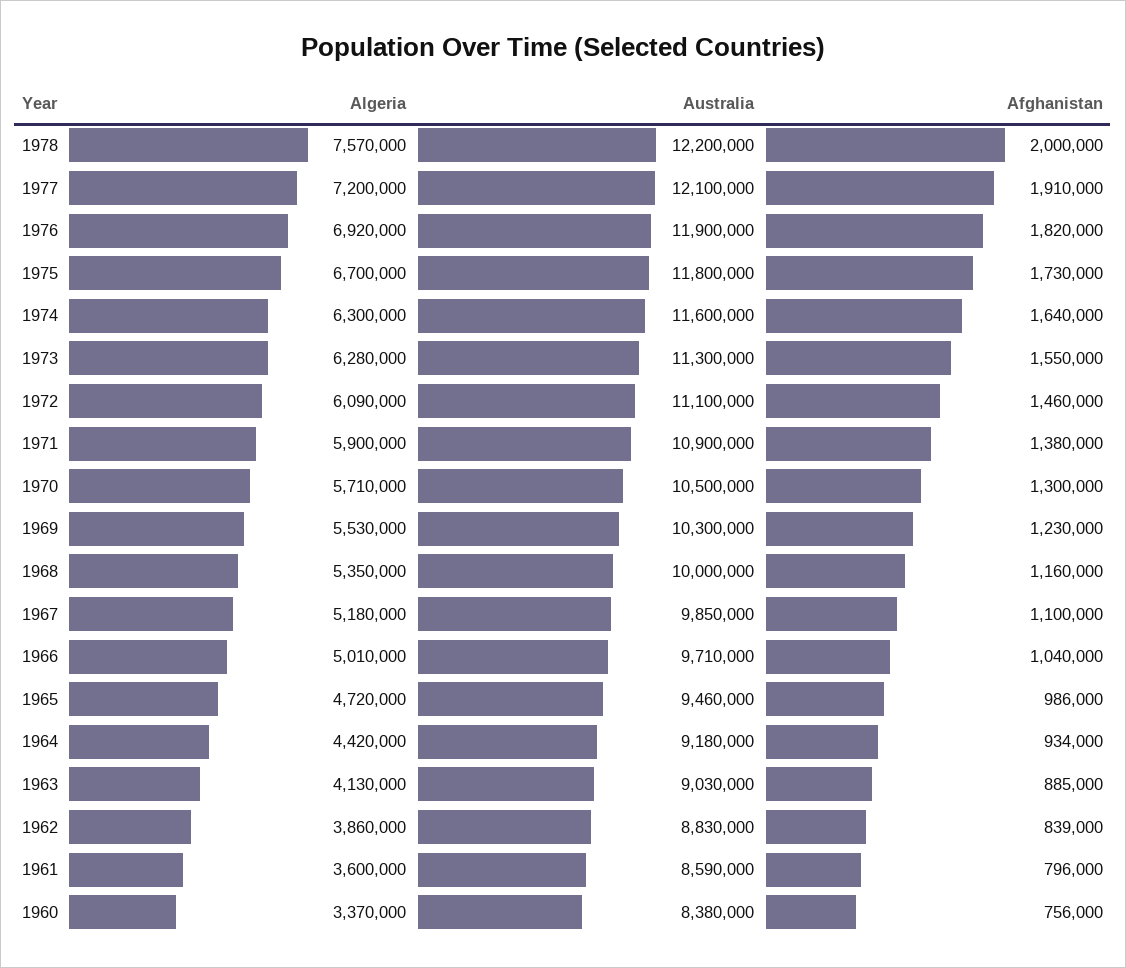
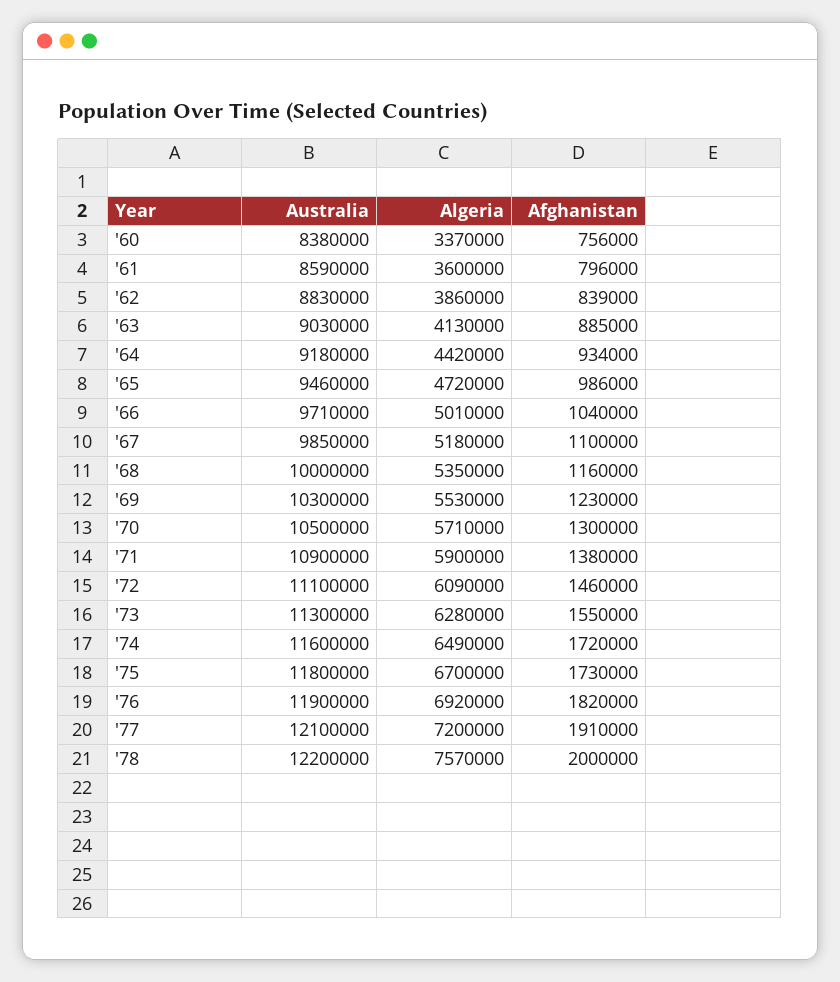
  {
    "Algeria": {
      "1978": 7570000,
      "1977": 7200000,
      "1976": 6920000,
      "1975": 6700000,
-     "1974": 6300000,
+     "1974": 6490000,
      "1973": 6280000,
      "1972": 6090000,
      "1971": 5900000,
      "1970": 5710000,
      "1969": 5530000,
      "1968": 5350000,
      "1967": 5180000,
      "1966": 5010000,
      "1965": 4720000,
      "1964": 4420000,
      "1963": 4130000,
      "1962": 3860000,
      "1961": 3600000,
      "1960": 3370000
    },
    "Australia": {
      "1978": 12200000,
      "1977": 12100000,
      "1976": 11900000,
      "1975": 11800000,
      "1974": 11600000,
      "1973": 11300000,
      "1972": 11100000,
      "1971": 10900000,
      "1970": 10500000,
      "1969": 10300000,
      "1968": 10000000,
      "1967": 9850000,
      "1966": 9710000,
      "1965": 9460000,
      "1964": 9180000,
      "1963": 9030000,
      "1962": 8830000,
      "1961": 8590000,
      "1960": 8380000
    },
    "Afghanistan": {
      "1978": 2000000,
      "1977": 1910000,
      "1976": 1820000,
      "1975": 1730000,
-     "1974": 1640000,
+     "1974": 1720000,
      "1973": 1550000,
      "1972": 1460000,
      "1971": 1380000,
      "1970": 1300000,
      "1969": 1230000,
      "1968": 1160000,
      "1967": 1100000,
      "1966": 1040000,
      "1965": 986000,
      "1964": 934000,
      "1963": 885000,
      "1962": 839000,
      "1961": 796000,
      "1960": 756000
    }
  }

